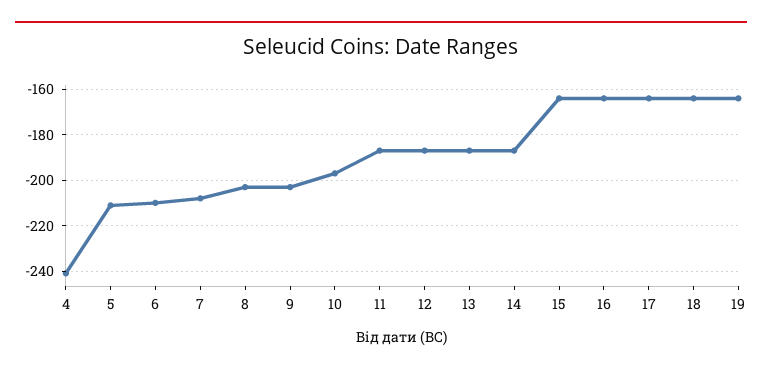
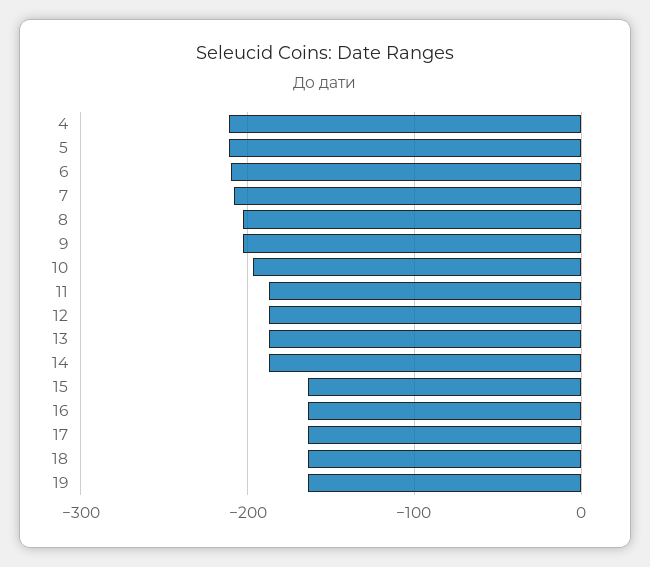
  {
-   "4": -240,
+   "4": -210,
    "5": -210,
    "6": -210,
    "7": -210,
    "8": -205,
    "9": -205,
    "10": -195,
    "11": -185,
    "12": -185,
    "13": -185,
    "14": -185,
    "15": -165,
    "16": -165,
    "17": -165,
    "18": -165,
    "19": -165
  }

